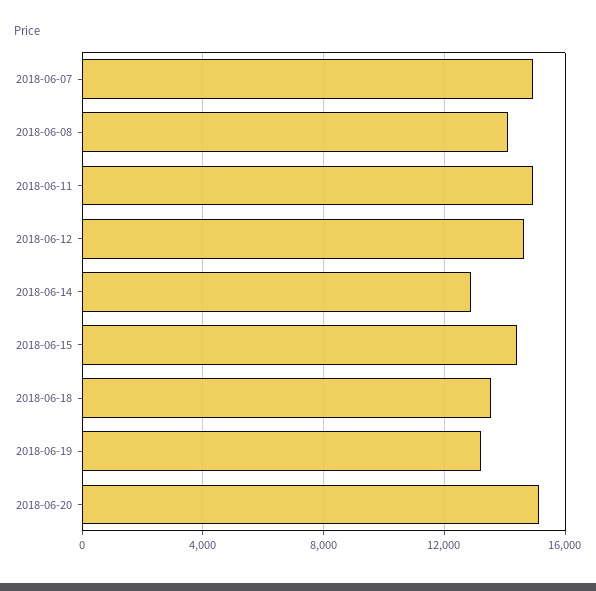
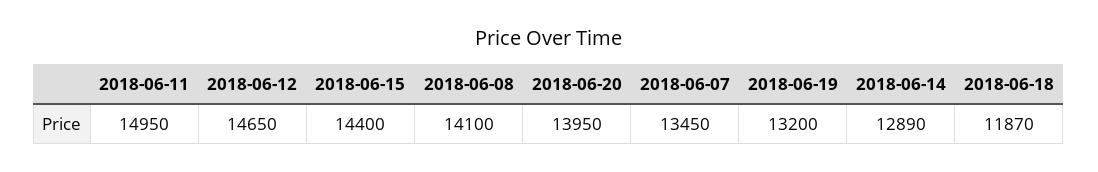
  {
-   "2018-06-07": 15000,
+   "2018-06-07": 13450,
    "2018-06-08": 14100,
    "2018-06-11": 14950,
    "2018-06-12": 14650,
    "2018-06-14": 12890,
    "2018-06-15": 14400,
-   "2018-06-18": 13500,
+   "2018-06-18": 11870,
    "2018-06-19": 13200,
-   "2018-06-20": 15000
+   "2018-06-20": 13950
  }

